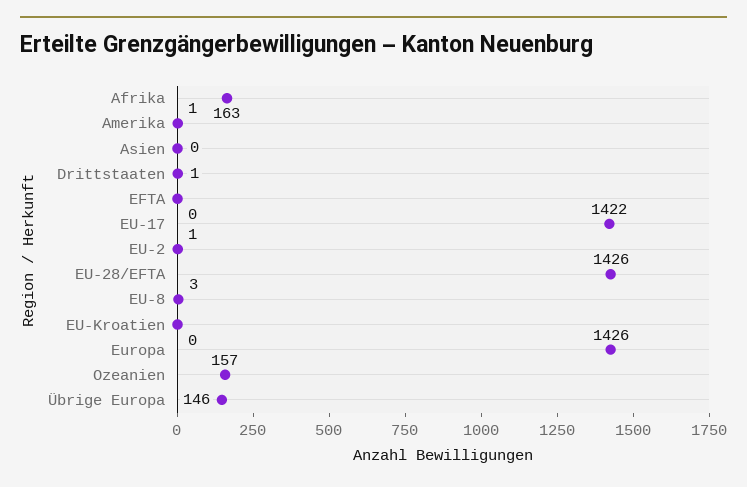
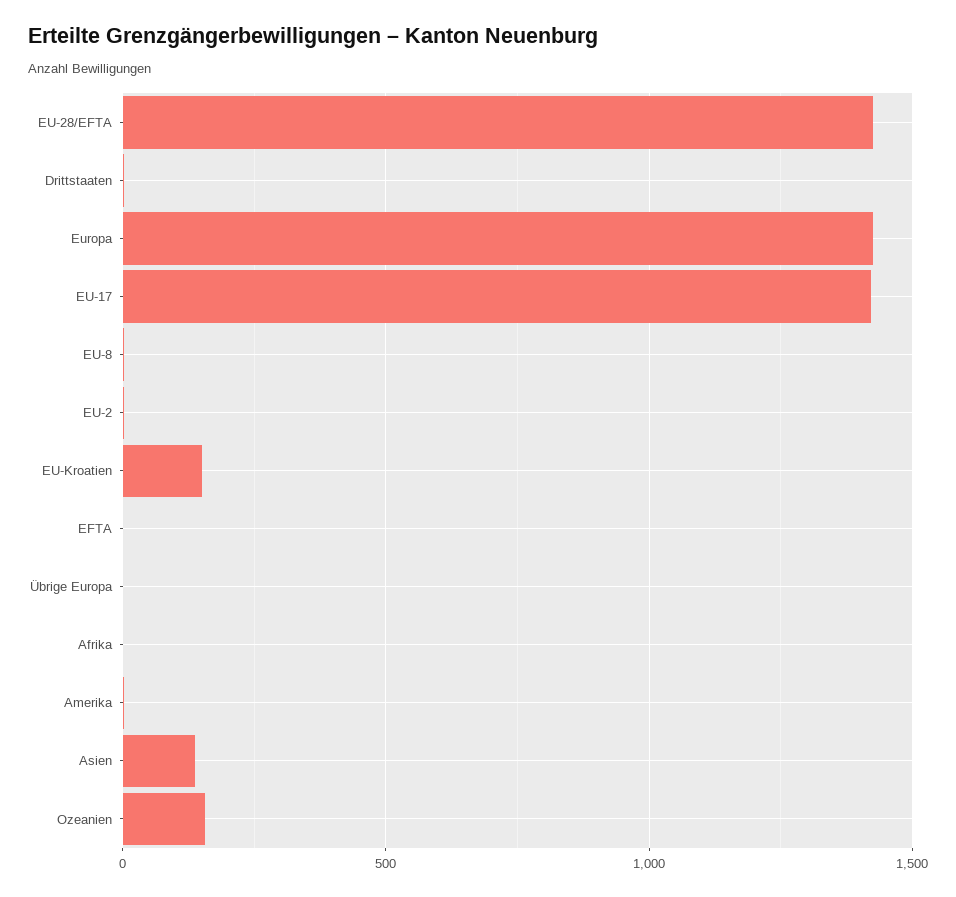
  {
-   "Afrika": 163,
+   "Afrika": 0,
    "Amerika": 1,
-   "Asien": 0,
+   "Asien": 150,
    "Drittstaaten": 1,
    "EFTA": 0,
    "EU-17": 1422,
    "EU-2": 1,
    "EU-28/EFTA": 1426,
    "EU-8": 3,
-   "EU-Kroatien": 0,
+   "EU-Kroatien": 150,
    "Europa": 1426,
    "Ozeanien": 157,
-   "Übrige Europa": 146
+   "Übrige Europa": 0
  }

